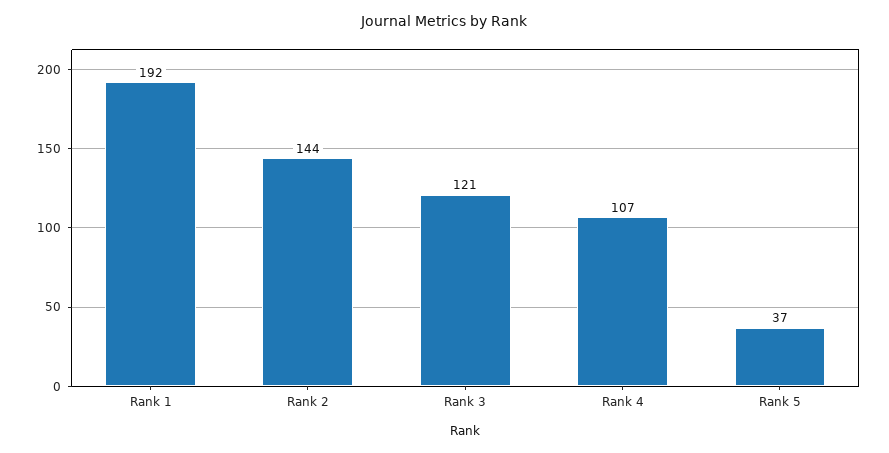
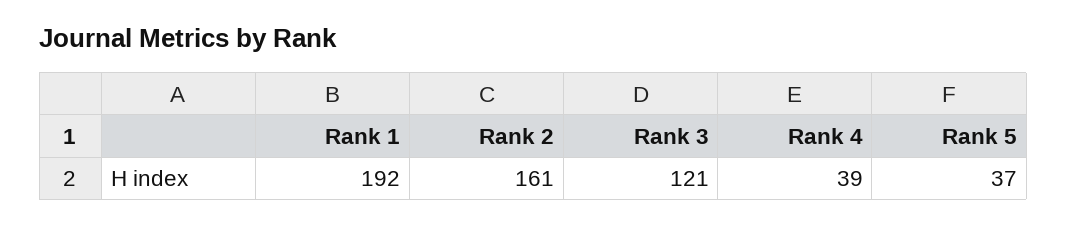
  {
    "Rank 1": 192,
-   "Rank 2": 144,
+   "Rank 2": 161,
    "Rank 3": 121,
-   "Rank 4": 107,
+   "Rank 4": 39,
    "Rank 5": 37
  }

